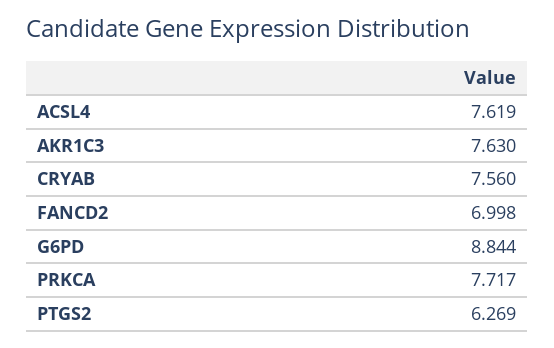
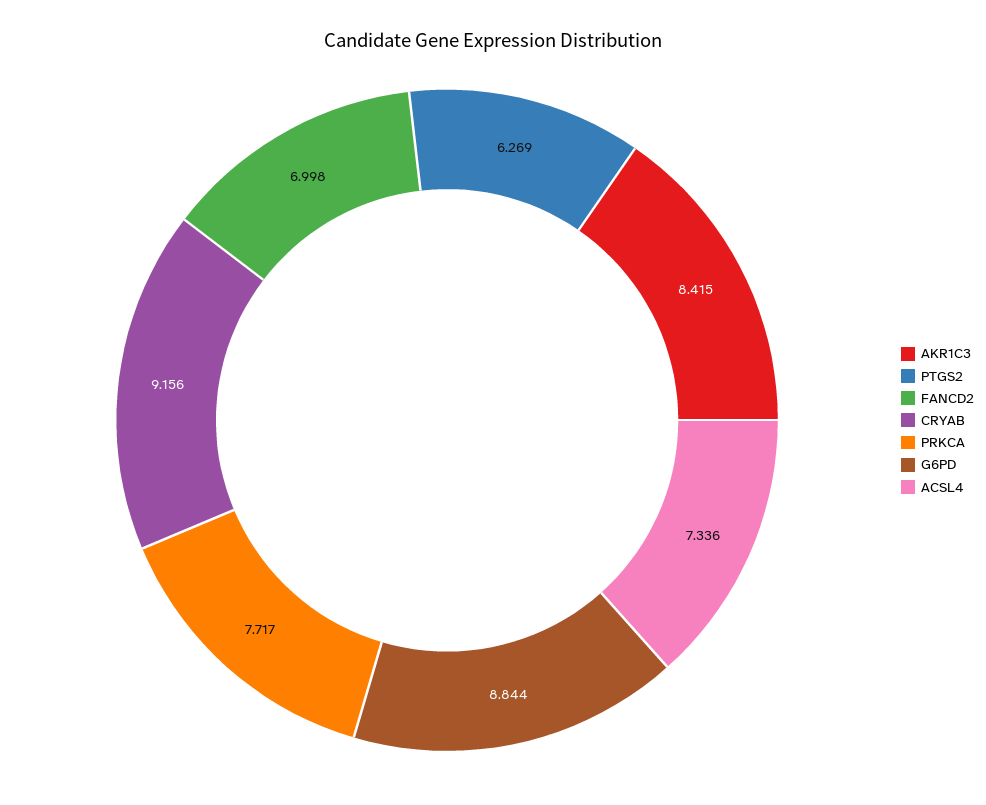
  {
-   "ACSL4": 7.619,
+   "ACSL4": 7.336,
-   "AKR1C3": 7.63,
+   "AKR1C3": 8.415,
-   "CRYAB": 7.56,
+   "CRYAB": 9.156,
    "FANCD2": 6.998,
    "G6PD": 8.844,
    "PRKCA": 7.717,
    "PTGS2": 6.269
  }

